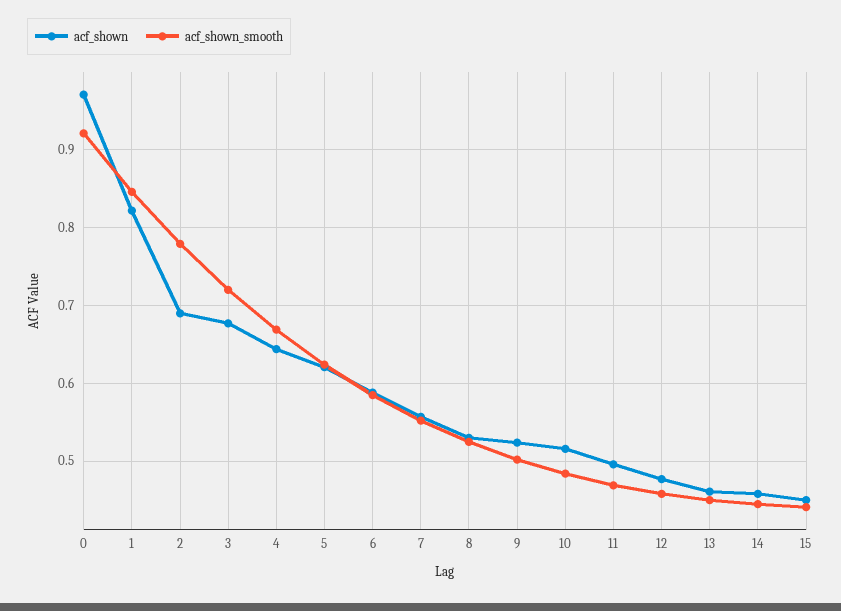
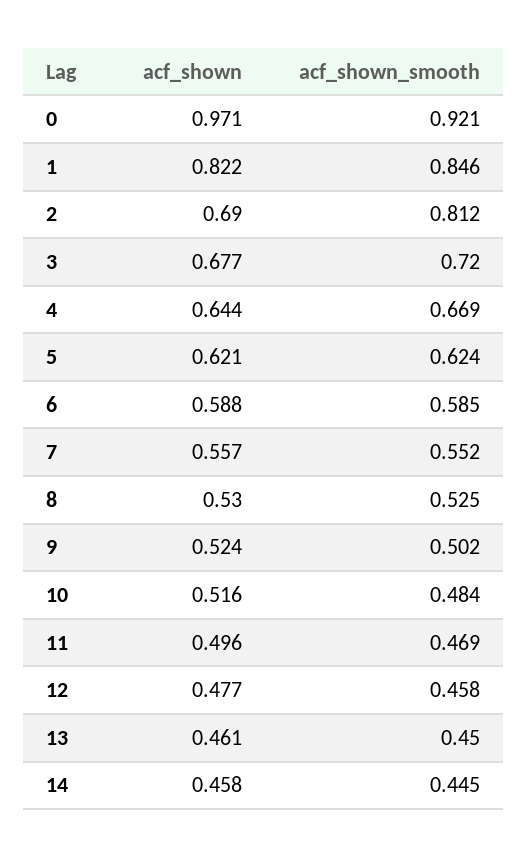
  {
    "acf_shown": {
      "0": 0.971,
      "1": 0.822,
      "2": 0.69,
      "3": 0.677,
      "4": 0.644,
      "5": 0.621,
      "6": 0.588,
      "7": 0.557,
      "8": 0.53,
      "9": 0.524,
      "10": 0.516,
      "11": 0.496,
      "12": 0.477,
      "13": 0.461,
-     "14": 0.458,
+     "14": 0.458
-     "15": 0.45
    },
    "acf_shown_smooth": {
      "0": 0.921,
      "1": 0.846,
-     "2": 0.78,
+     "2": 0.812,
      "3": 0.72,
      "4": 0.669,
      "5": 0.624,
      "6": 0.585,
      "7": 0.552,
      "8": 0.525,
      "9": 0.502,
      "10": 0.484,
      "11": 0.469,
      "12": 0.458,
      "13": 0.45,
-     "14": 0.445,
+     "14": 0.445
-     "15": 0.44
    }
  }

